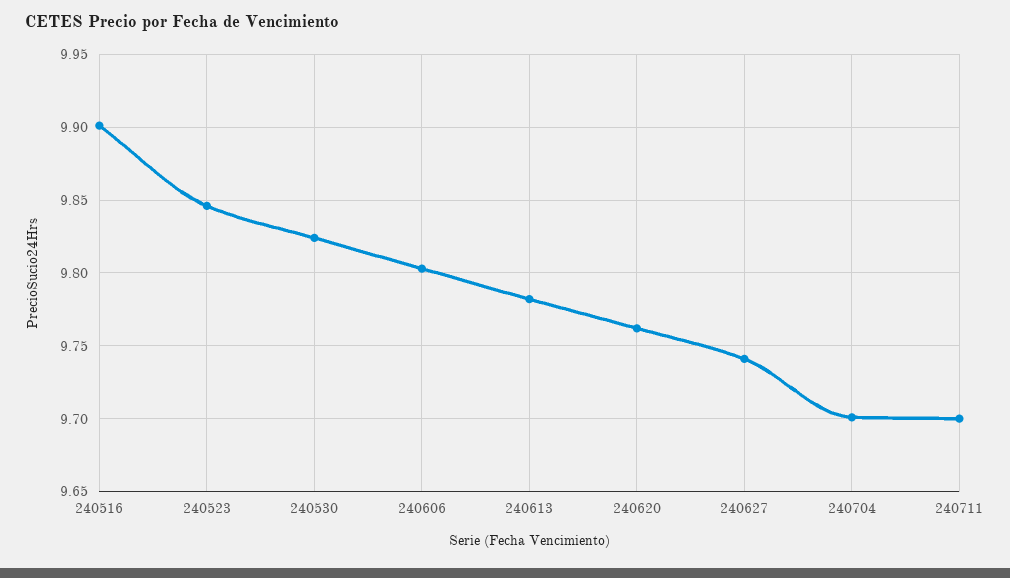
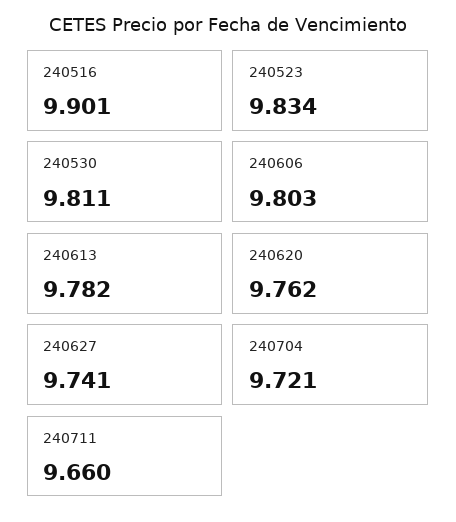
  {
    "240516": 9.901,
-   "240523": 9.845,
+   "240523": 9.834,
-   "240530": 9.825,
+   "240530": 9.811,
    "240606": 9.803,
    "240613": 9.782,
    "240620": 9.762,
    "240627": 9.741,
-   "240704": 9.7,
+   "240704": 9.721,
-   "240711": 9.7
+   "240711": 9.66
  }

